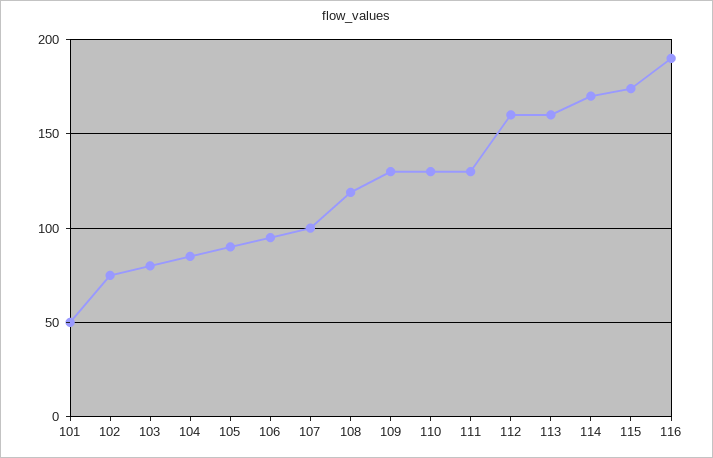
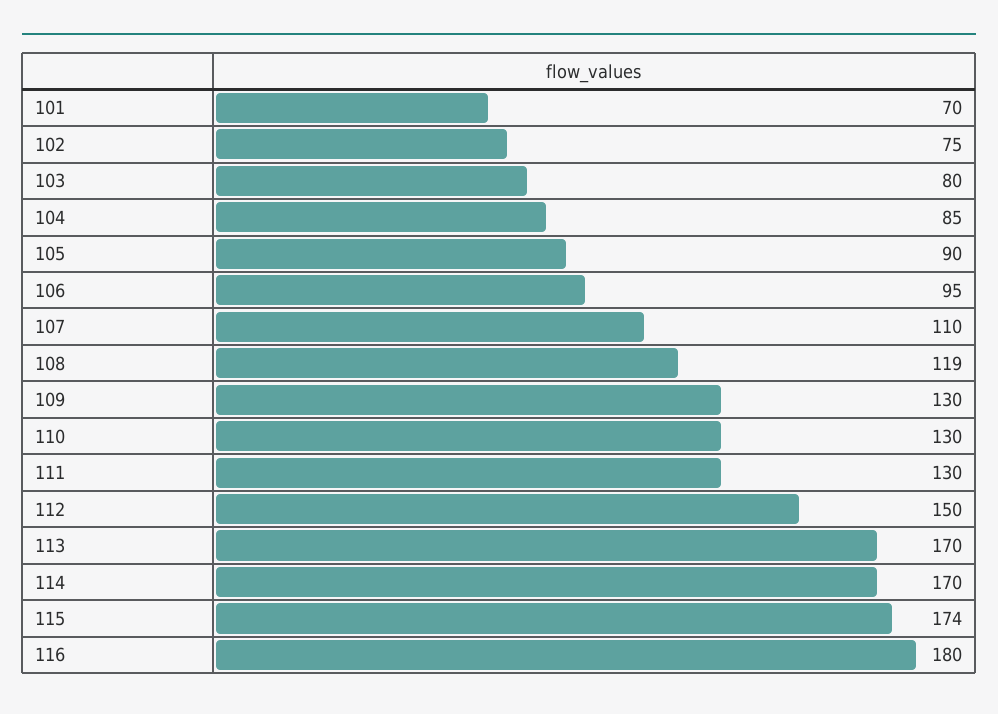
  {
-   "101": 50,
+   "101": 70,
    "102": 75,
    "103": 80,
    "104": 85,
    "105": 90,
    "106": 95,
-   "107": 100,
+   "107": 110,
    "108": 119,
    "109": 130,
    "110": 130,
    "111": 130,
-   "112": 160,
+   "112": 150,
-   "113": 160,
+   "113": 170,
    "114": 170,
    "115": 174,
-   "116": 190
+   "116": 180
  }

